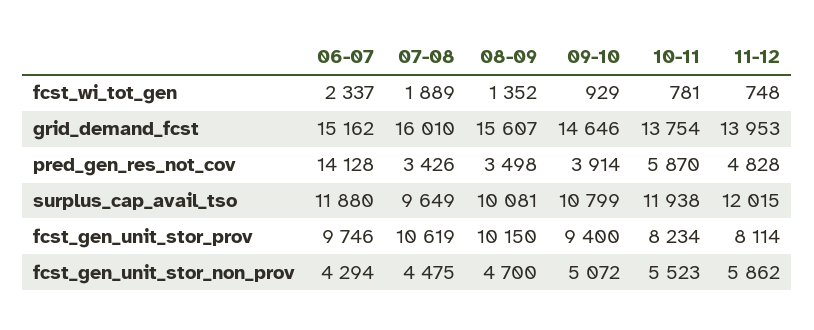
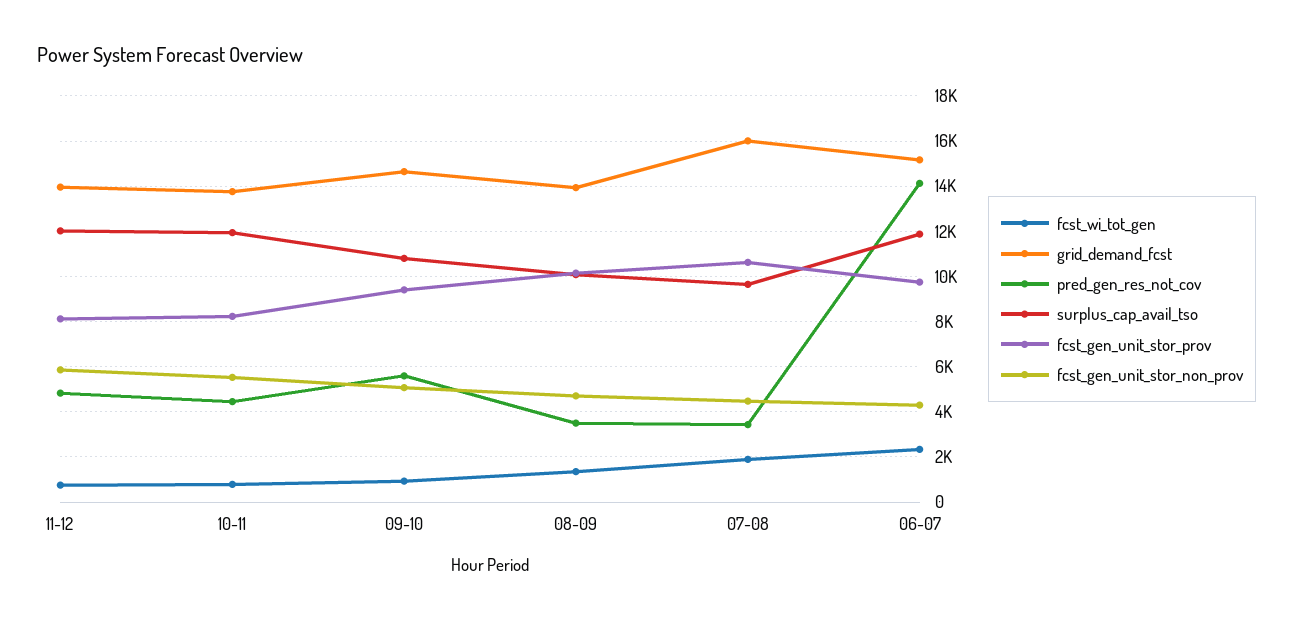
  {
    "fcst_wi_tot_gen": {
      "06-07": 2337,
      "07-08": 1889,
      "08-09": 1352,
      "09-10": 929,
      "10-11": 781,
      "11-12": 748
    },
    "grid_demand_fcst": {
      "06-07": 15162,
      "07-08": 16010,
-     "08-09": 15607,
+     "08-09": 14000,
      "09-10": 14646,
      "10-11": 13754,
      "11-12": 13953
    },
    "pred_gen_res_not_cov": {
      "06-07": 14128,
      "07-08": 3426,
      "08-09": 3498,
-     "09-10": 3914,
+     "09-10": 5500,
-     "10-11": 5870,
+     "10-11": 4500,
      "11-12": 4828
    },
    "surplus_cap_avail_tso": {
      "06-07": 11880,
      "07-08": 9649,
      "08-09": 10081,
      "09-10": 10799,
      "10-11": 11938,
      "11-12": 12015
    },
    "fcst_gen_unit_stor_prov": {
      "06-07": 9746,
      "07-08": 10619,
      "08-09": 10150,
      "09-10": 9400,
      "10-11": 8234,
      "11-12": 8114
    },
    "fcst_gen_unit_stor_non_prov": {
      "06-07": 4294,
      "07-08": 4475,
      "08-09": 4700,
      "09-10": 5072,
      "10-11": 5523,
      "11-12": 5862
    }
  }

